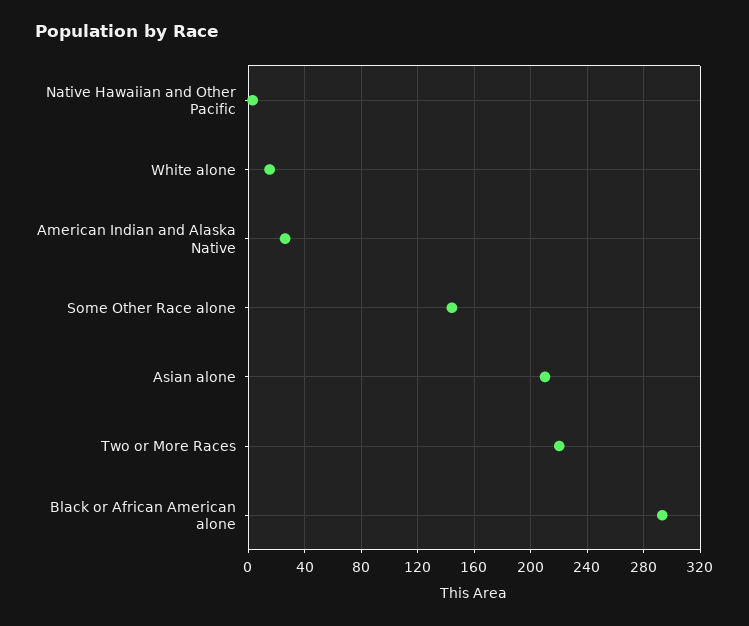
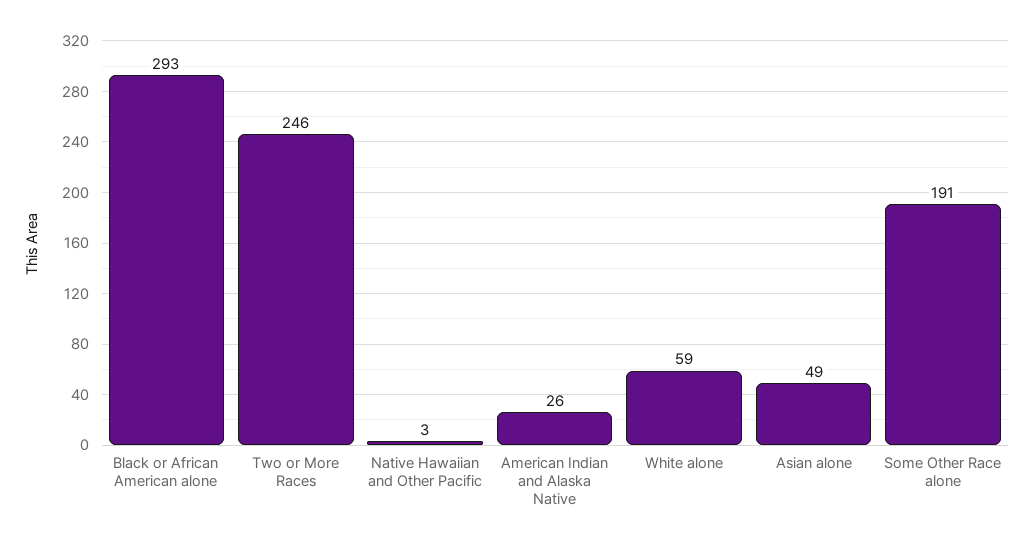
  {
    "Native Hawaiian and Other Pacific": 3,
-   "White alone": 15,
+   "White alone": 59,
    "American Indian and Alaska Native": 26,
-   "Some Other Race alone": 145,
+   "Some Other Race alone": 191,
-   "Asian alone": 210,
+   "Asian alone": 49,
-   "Two or More Races": 220,
+   "Two or More Races": 246,
    "Black or African American alone": 293
  }

